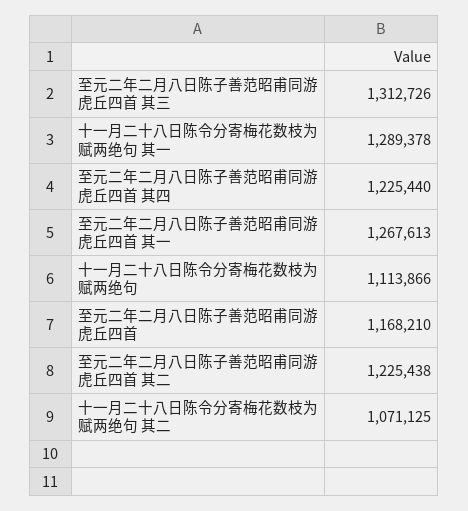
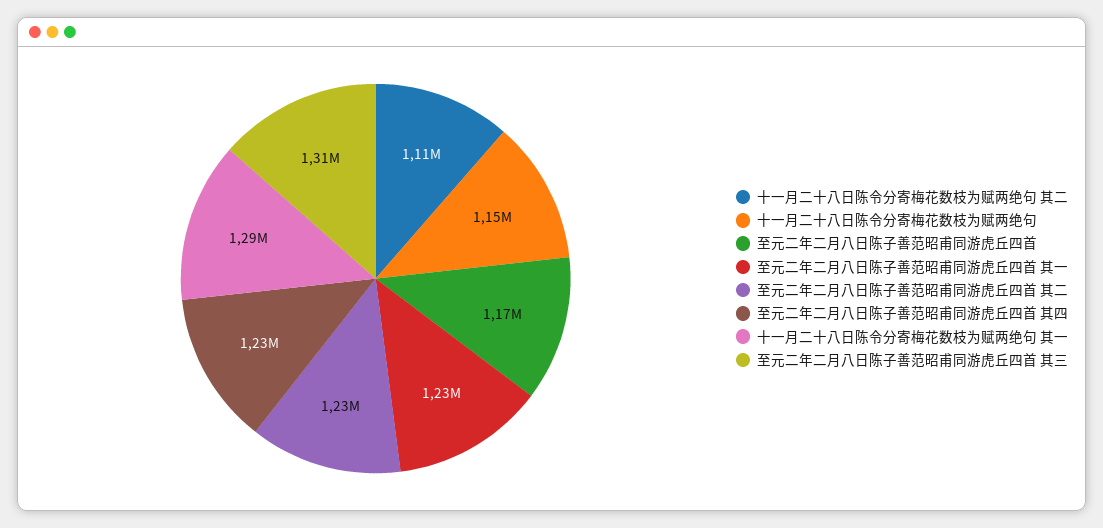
  {
    "至元二年二月八日陈子善范昭甫同游虎丘四首 其三": 1312726,
    "十一月二十八日陈令分寄梅花数枝为赋两绝句 其一": 1289378,
    "至元二年二月八日陈子善范昭甫同游虎丘四首 其四": 1225440,
-   "至元二年二月八日陈子善范昭甫同游虎丘四首 其一": 1267613,
+   "至元二年二月八日陈子善范昭甫同游虎丘四首 其一": 1230000,
-   "十一月二十八日陈令分寄梅花数枝为赋两绝句": 1113866,
+   "十一月二十八日陈令分寄梅花数枝为赋两绝句": 1150000,
    "至元二年二月八日陈子善范昭甫同游虎丘四首": 1168210,
    "至元二年二月八日陈子善范昭甫同游虎丘四首 其二": 1225438,
-   "十一月二十八日陈令分寄梅花数枝为赋两绝句 其二": 1071125
+   "十一月二十八日陈令分寄梅花数枝为赋两绝句 其二": 1110000
  }

